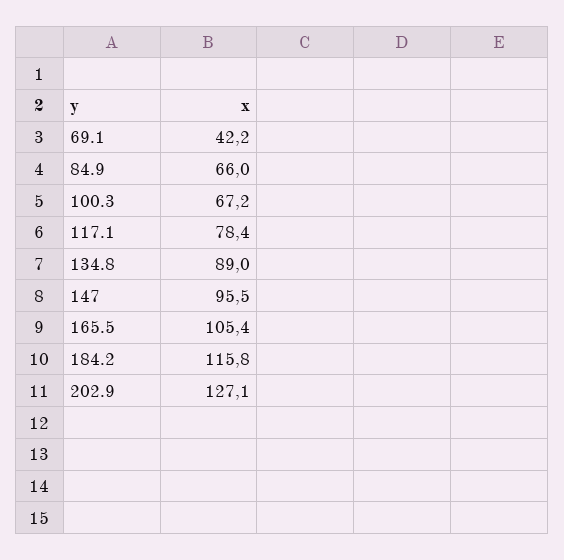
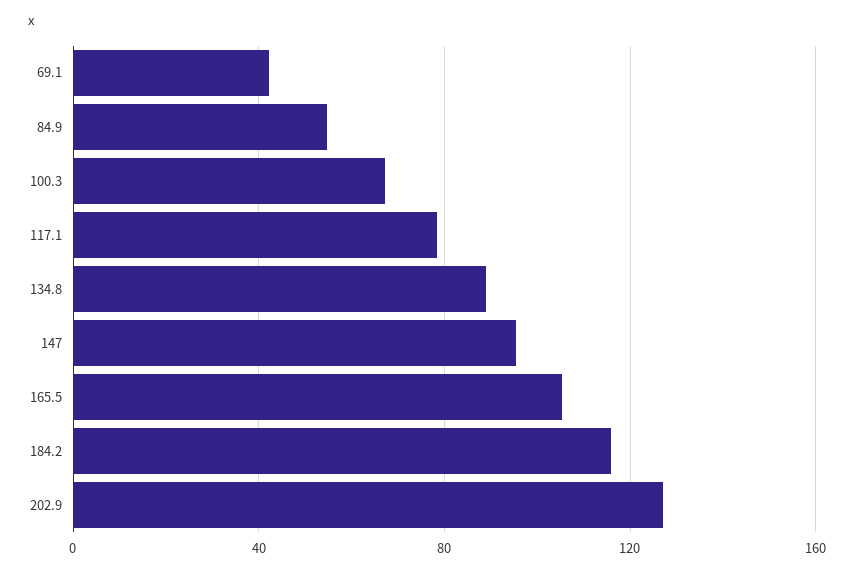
  {
    "69.1": 42.2,
-   "84.9": 66,
+   "84.9": 55,
    "100.3": 67.2,
    "117.1": 78.4,
    "134.8": 89,
    "147": 95.5,
    "165.5": 105.4,
    "184.2": 115.8,
    "202.9": 127.1
  }

